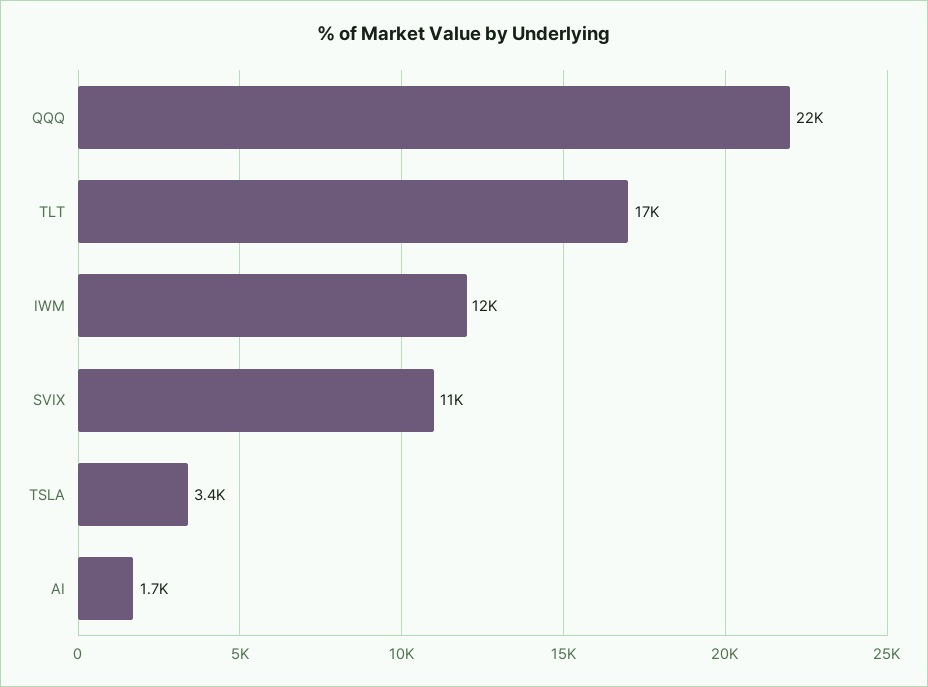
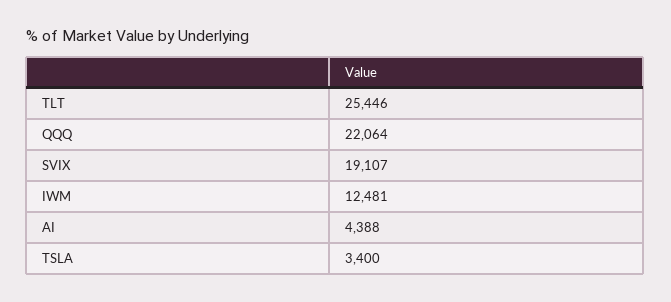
  {
    "QQQ": 22064,
-   "TLT": 17000,
+   "TLT": 25446,
    "IWM": 12481,
-   "SVIX": 11000,
+   "SVIX": 19107,
    "TSLA": 3400,
-   "AI": 1700
+   "AI": 4388
  }

